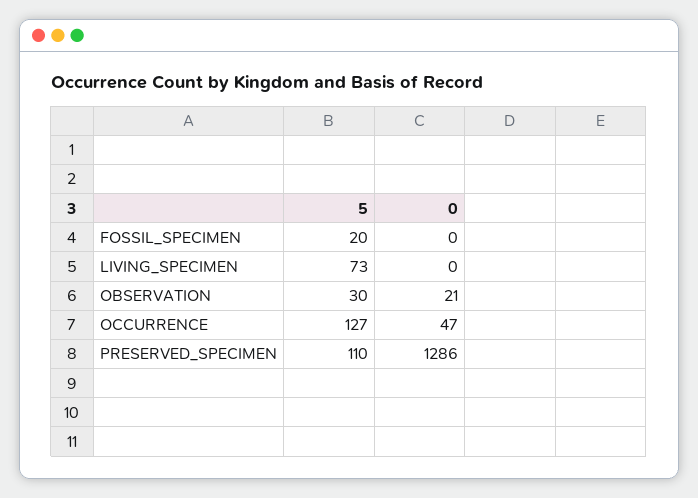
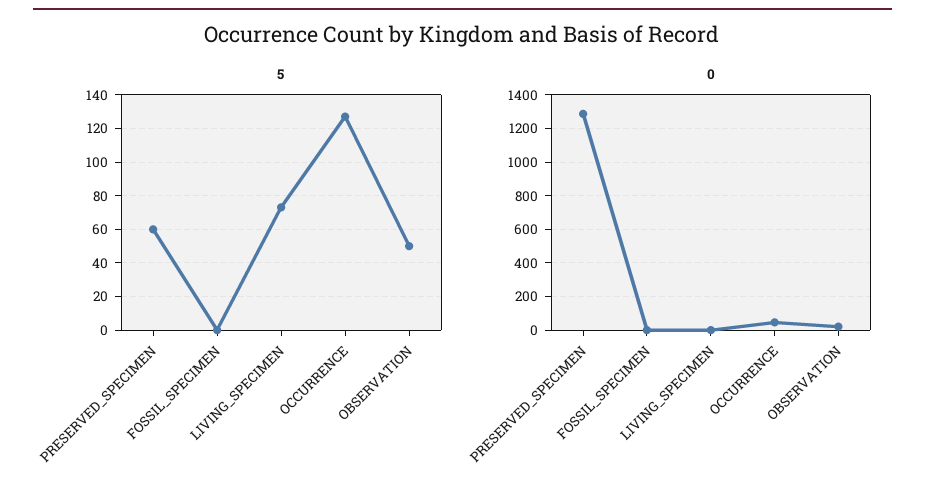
  {
    "5": {
-     "FOSSIL_SPECIMEN": 20,
+     "FOSSIL_SPECIMEN": 0,
      "LIVING_SPECIMEN": 73,
-     "OBSERVATION": 30,
+     "OBSERVATION": 50,
      "OCCURRENCE": 127,
-     "PRESERVED_SPECIMEN": 110
+     "PRESERVED_SPECIMEN": 60
    },
    "0": {
      "FOSSIL_SPECIMEN": 0,
      "LIVING_SPECIMEN": 0,
      "OBSERVATION": 21,
      "OCCURRENCE": 47,
      "PRESERVED_SPECIMEN": 1286
    }
  }

